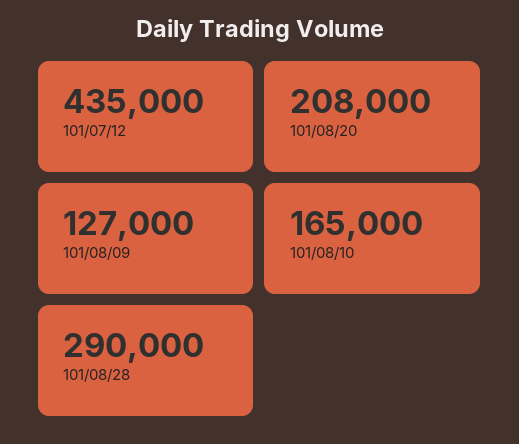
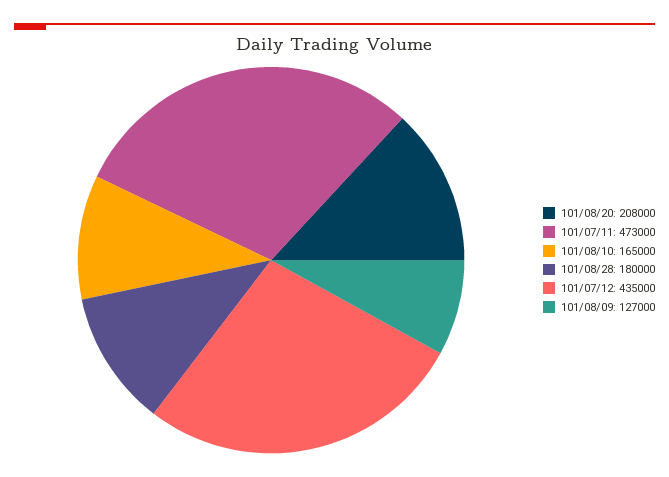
  {
    "101/07/12": 435000,
    "101/08/20": 208000,
    "101/08/09": 127000,
    "101/08/10": 165000,
-   "101/08/28": 290000
+   "101/08/28": 180000,
+   "101/07/11": 473000
  }

